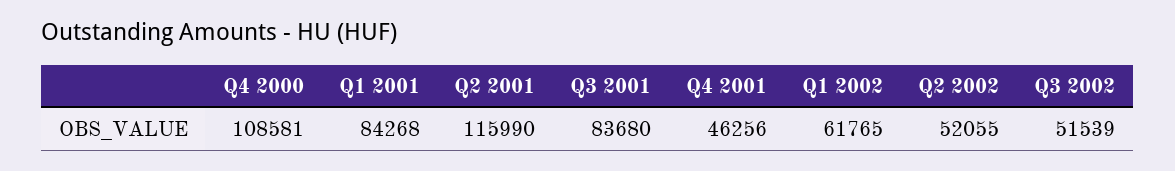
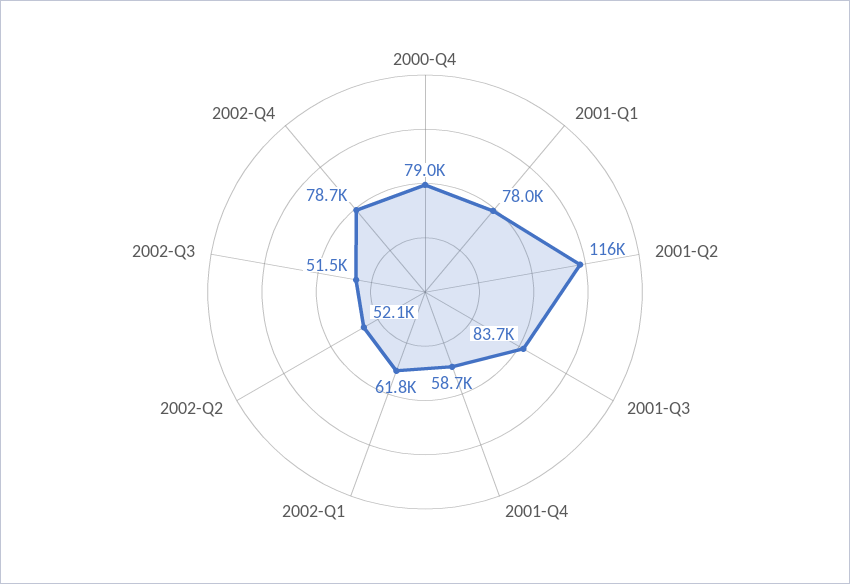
  {
-   "Q4 2000": 108581,
+   "Q4 2000": 79000,
-   "Q1 2001": 84268,
+   "Q1 2001": 78000,
    "Q2 2001": 115990,
    "Q3 2001": 83680,
-   "Q4 2001": 46256,
+   "Q4 2001": 58700,
    "Q1 2002": 61765,
    "Q2 2002": 52055,
-   "Q3 2002": 51539
+   "Q3 2002": 51539,
+   "2002-Q4": 78700
  }

